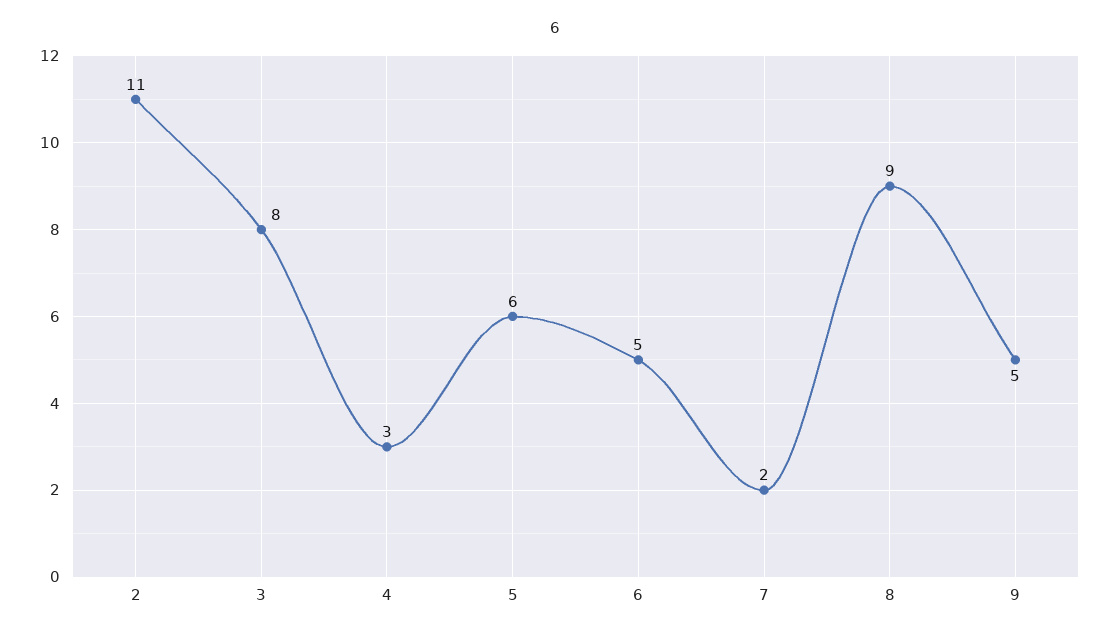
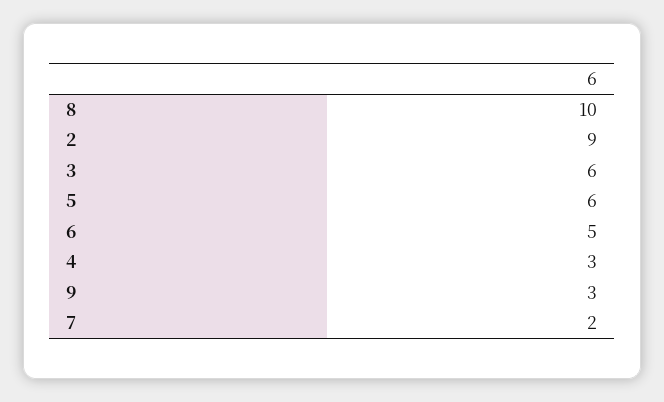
  {
-   "2": 11,
+   "2": 9,
-   "3": 8,
+   "3": 6,
    "4": 3,
    "5": 6,
    "6": 5,
    "7": 2,
-   "8": 9,
+   "8": 10,
-   "9": 5
+   "9": 3
  }

